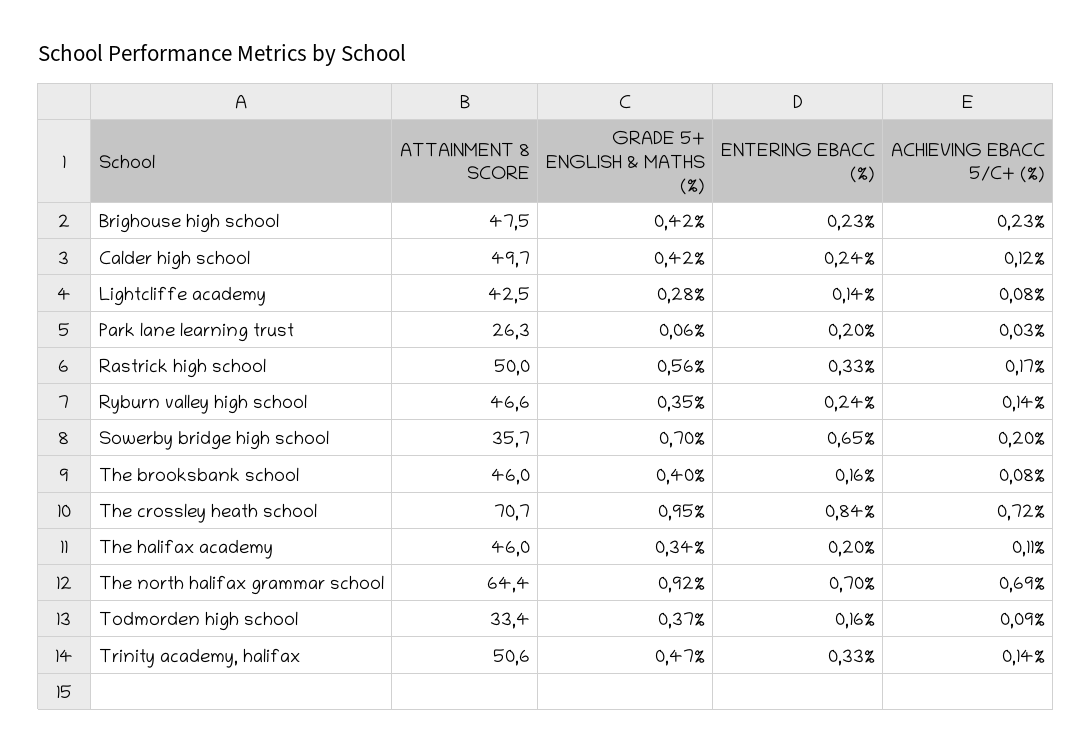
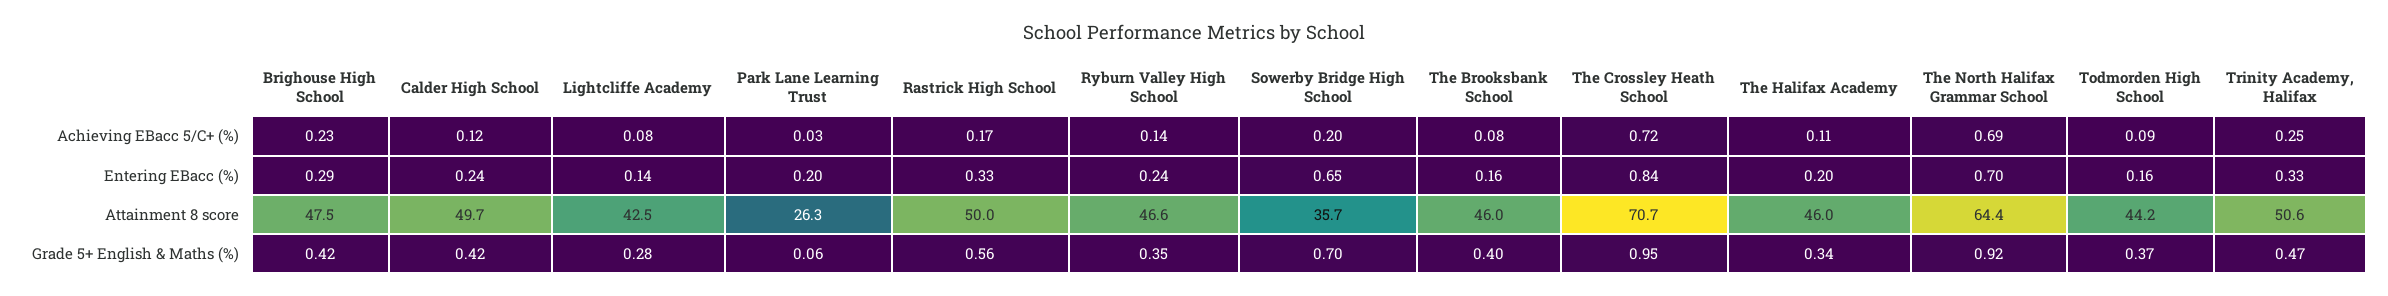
  {
    "ATTAINMENT 8 SCORE": {
      "Brighouse high school": 47.5,
      "Calder high school": 49.7,
      "Lightcliffe academy": 42.5,
      "Park lane learning trust": 26.3,
      "Rastrick high school": 50,
      "Ryburn valley high school": 46.6,
      "Sowerby bridge high school": 35.7,
      "The brooksbank school": 46,
      "The crossley heath school": 70.7,
      "The halifax academy": 46,
      "The north halifax grammar school": 64.4,
-     "Todmorden high school": 33.4,
+     "Todmorden high school": 44.2,
      "Trinity academy, halifax": 50.6
    },
    "GRADE 5+ ENGLISH & MATHS (%)": {
      "Brighouse high school": 0.42,
      "Calder high school": 0.42,
      "Lightcliffe academy": 0.28,
      "Park lane learning trust": 0.06,
      "Rastrick high school": 0.56,
      "Ryburn valley high school": 0.35,
      "Sowerby bridge high school": 0.7,
      "The brooksbank school": 0.4,
      "The crossley heath school": 0.95,
      "The halifax academy": 0.34,
      "The north halifax grammar school": 0.92,
      "Todmorden high school": 0.37,
      "Trinity academy, halifax": 0.47
    },
    "ENTERING EBACC (%)": {
-     "Brighouse high school": 0.23,
+     "Brighouse high school": 0.29,
      "Calder high school": 0.24,
      "Lightcliffe academy": 0.14,
      "Park lane learning trust": 0.2,
      "Rastrick high school": 0.33,
      "Ryburn valley high school": 0.24,
      "Sowerby bridge high school": 0.65,
      "The brooksbank school": 0.16,
      "The crossley heath school": 0.84,
      "The halifax academy": 0.2,
      "The north halifax grammar school": 0.7,
      "Todmorden high school": 0.16,
      "Trinity academy, halifax": 0.33
    },
    "ACHIEVING EBACC 5/C+ (%)": {
      "Brighouse high school": 0.23,
      "Calder high school": 0.12,
      "Lightcliffe academy": 0.08,
      "Park lane learning trust": 0.03,
      "Rastrick high school": 0.17,
      "Ryburn valley high school": 0.14,
      "Sowerby bridge high school": 0.2,
      "The brooksbank school": 0.08,
      "The crossley heath school": 0.72,
      "The halifax academy": 0.11,
      "The north halifax grammar school": 0.69,
      "Todmorden high school": 0.09,
-     "Trinity academy, halifax": 0.14
+     "Trinity academy, halifax": 0.25
    }
  }

